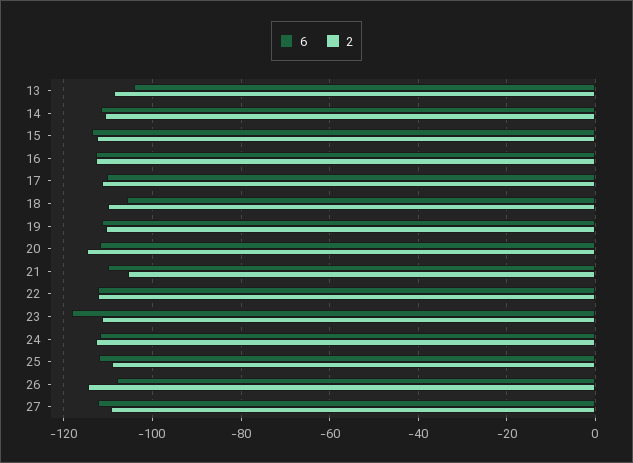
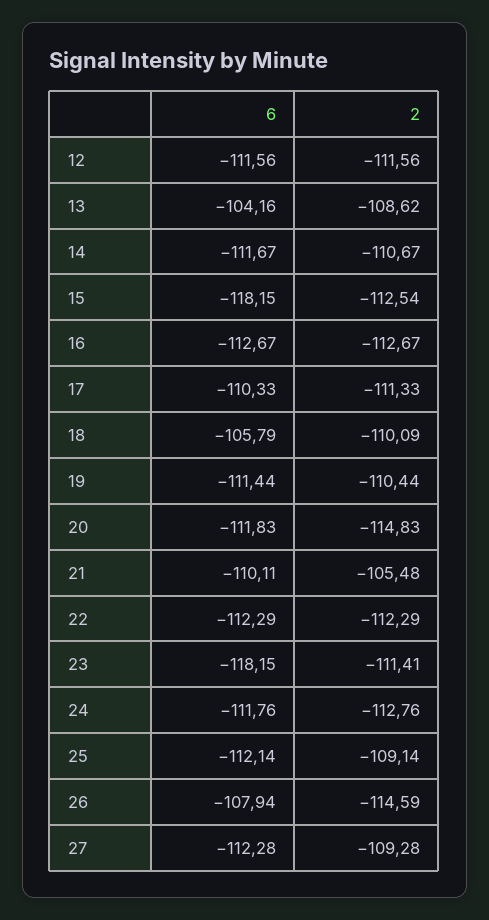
  {
    "6": {
      "13": -104.16,
      "14": -111.67,
-     "15": -114,
+     "15": -118.15,
      "16": -112.67,
      "17": -110.33,
      "18": -105.79,
      "19": -111.44,
      "20": -111.83,
      "21": -110.11,
      "22": -112.29,
      "23": -118.15,
      "24": -111.76,
      "25": -112.14,
      "26": -107.94,
-     "27": -112.28
+     "27": -112.28,
+     "12": -111.56
    },
    "2": {
      "13": -108.62,
      "14": -110.67,
      "15": -112.54,
      "16": -112.67,
      "17": -111.33,
      "18": -110.09,
      "19": -110.44,
      "20": -114.83,
      "21": -105.48,
      "22": -112.29,
      "23": -111.41,
      "24": -112.76,
      "25": -109.14,
      "26": -114.59,
-     "27": -109.28
+     "27": -109.28,
+     "12": -111.56
    }
  }

